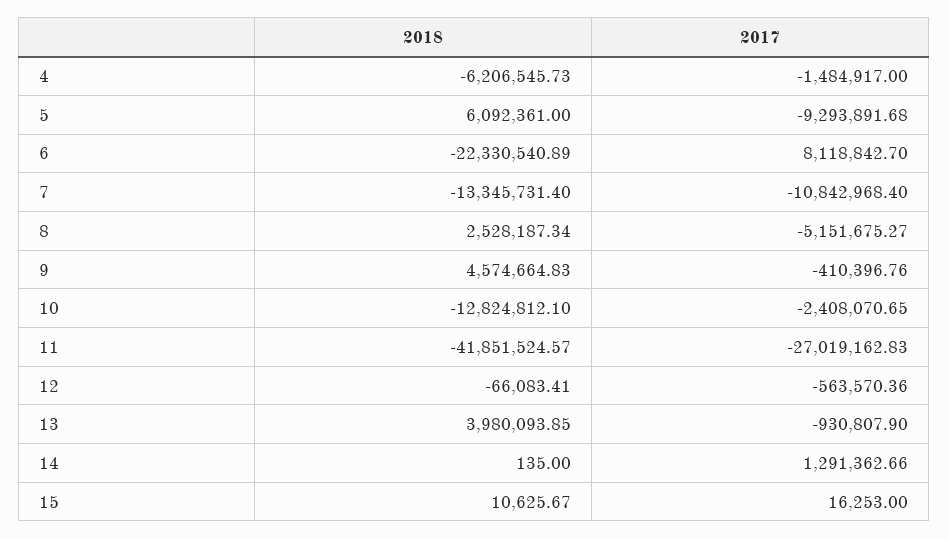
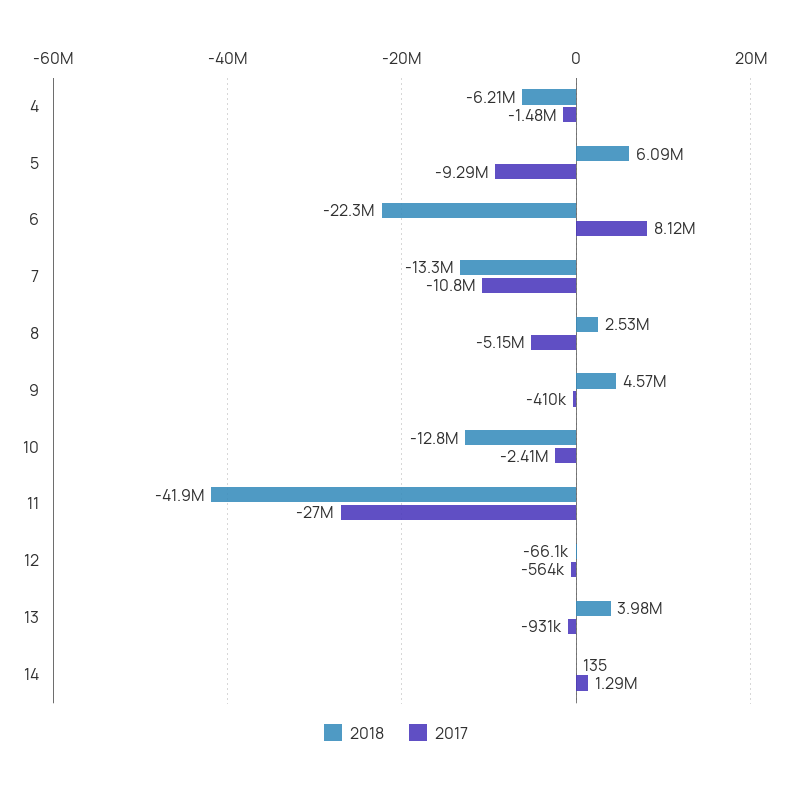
  {
    "2018": {
      "4": -6206545.73,
      "5": 6092361,
      "6": -22330540.89,
      "7": -13345731.4,
      "8": 2528187.34,
      "9": 4574664.83,
      "10": -12824812.1,
      "11": -41851524.57,
      "12": -66083.41,
      "13": 3980093.85,
-     "14": 135,
+     "14": 135
-     "15": 10625.67
    },
    "2017": {
      "4": -1484917,
      "5": -9293891.68,
      "6": 8118842.7,
      "7": -10842968.4,
      "8": -5151675.27,
      "9": -410396.76,
      "10": -2408070.65,
      "11": -27019162.83,
      "12": -563570.36,
      "13": -930807.9,
-     "14": 1291362.66,
+     "14": 1291362.66
-     "15": 16253
    }
  }

